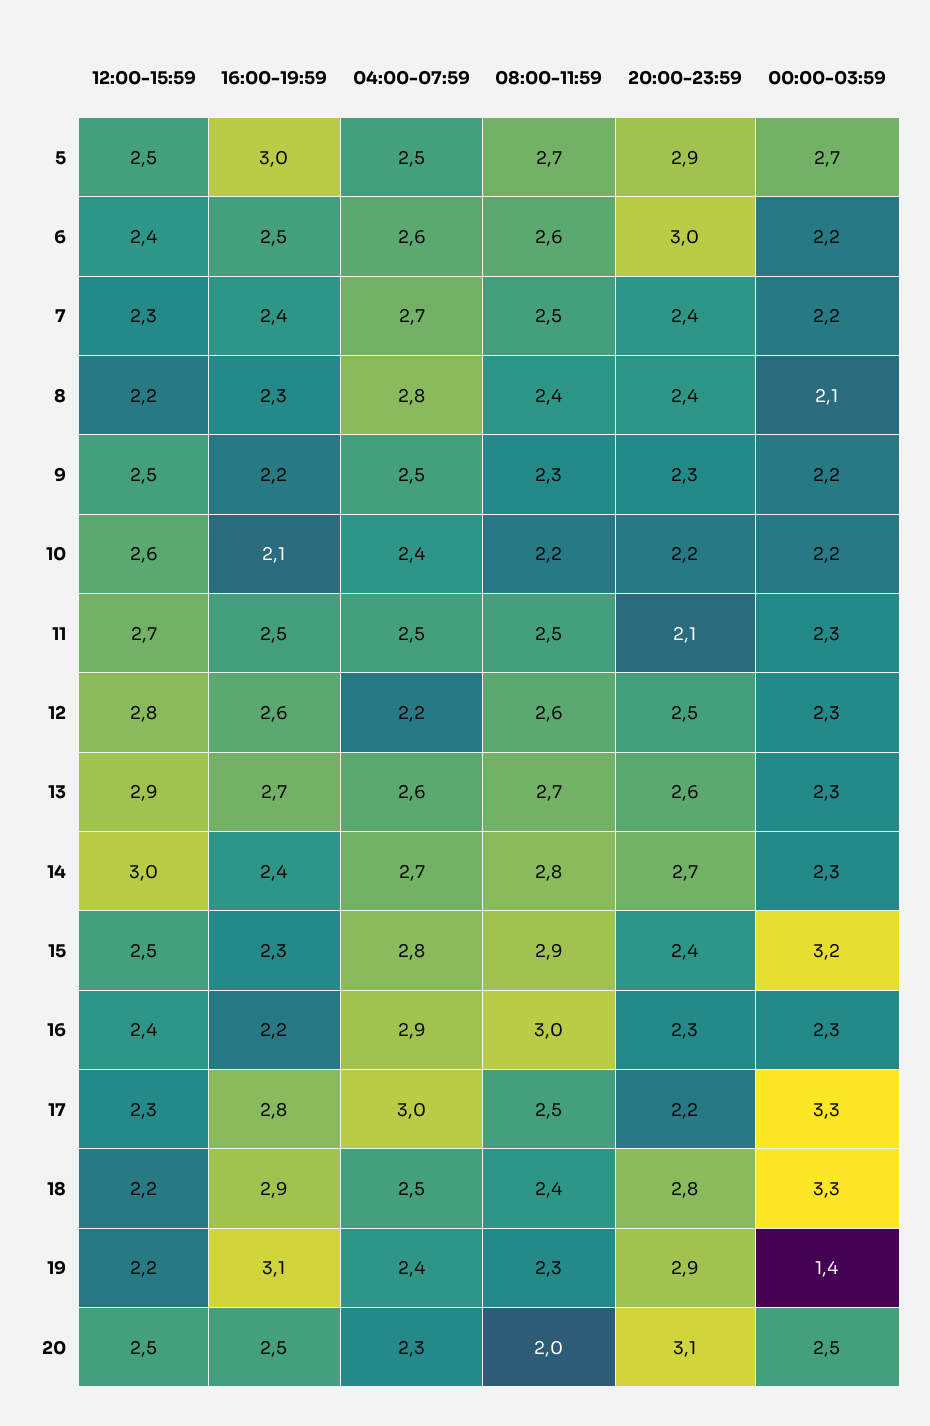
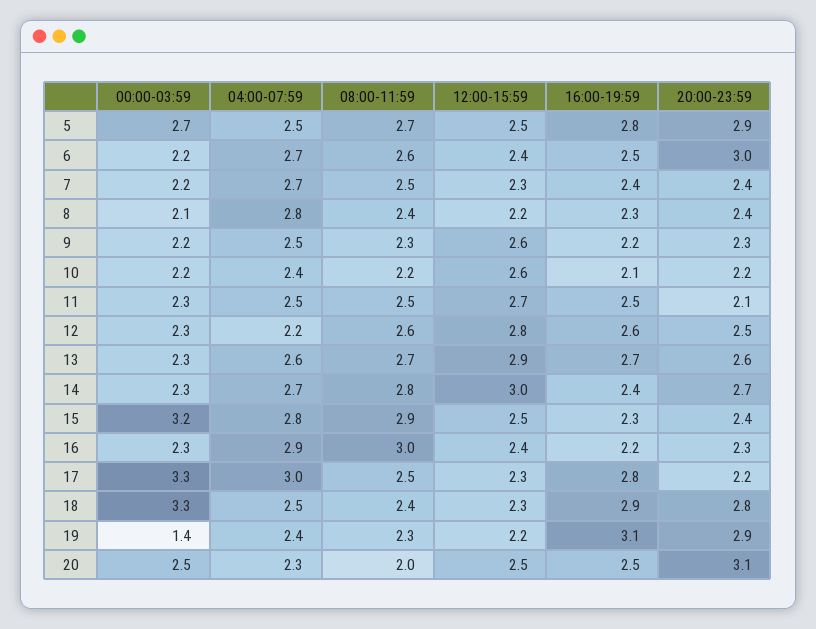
  {
    "12:00-15:59": {
      "5": 2.5,
      "6": 2.4,
      "7": 2.3,
      "8": 2.2,
-     "9": 2.5,
+     "9": 2.6,
      "10": 2.6,
      "11": 2.7,
      "12": 2.8,
      "13": 2.9,
      "14": 3,
      "15": 2.5,
      "16": 2.4,
      "17": 2.3,
-     "18": 2.2,
+     "18": 2.3,
      "19": 2.2,
      "20": 2.5
    },
    "16:00-19:59": {
-     "5": 3,
+     "5": 2.8,
      "6": 2.5,
      "7": 2.4,
      "8": 2.3,
      "9": 2.2,
      "10": 2.1,
      "11": 2.5,
      "12": 2.6,
      "13": 2.7,
      "14": 2.4,
      "15": 2.3,
      "16": 2.2,
      "17": 2.8,
      "18": 2.9,
      "19": 3.1,
      "20": 2.5
    },
    "04:00-07:59": {
      "5": 2.5,
-     "6": 2.6,
+     "6": 2.7,
      "7": 2.7,
      "8": 2.8,
      "9": 2.5,
      "10": 2.4,
      "11": 2.5,
      "12": 2.2,
      "13": 2.6,
      "14": 2.7,
      "15": 2.8,
      "16": 2.9,
      "17": 3,
      "18": 2.5,
      "19": 2.4,
      "20": 2.3
    },
    "08:00-11:59": {
      "5": 2.7,
      "6": 2.6,
      "7": 2.5,
      "8": 2.4,
      "9": 2.3,
      "10": 2.2,
      "11": 2.5,
      "12": 2.6,
      "13": 2.7,
      "14": 2.8,
      "15": 2.9,
      "16": 3,
      "17": 2.5,
      "18": 2.4,
      "19": 2.3,
      "20": 2
    },
    "20:00-23:59": {
      "5": 2.9,
      "6": 3,
      "7": 2.4,
      "8": 2.4,
      "9": 2.3,
      "10": 2.2,
      "11": 2.1,
      "12": 2.5,
      "13": 2.6,
      "14": 2.7,
      "15": 2.4,
      "16": 2.3,
      "17": 2.2,
      "18": 2.8,
      "19": 2.9,
      "20": 3.1
    },
    "00:00-03:59": {
      "5": 2.7,
      "6": 2.2,
      "7": 2.2,
      "8": 2.1,
      "9": 2.2,
      "10": 2.2,
      "11": 2.3,
      "12": 2.3,
      "13": 2.3,
      "14": 2.3,
      "15": 3.2,
      "16": 2.3,
      "17": 3.3,
      "18": 3.3,
      "19": 1.4,
      "20": 2.5
    }
  }

